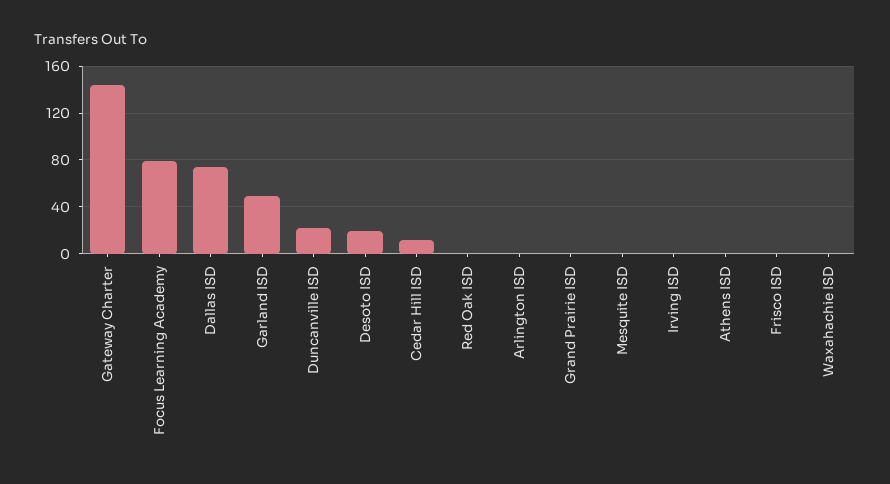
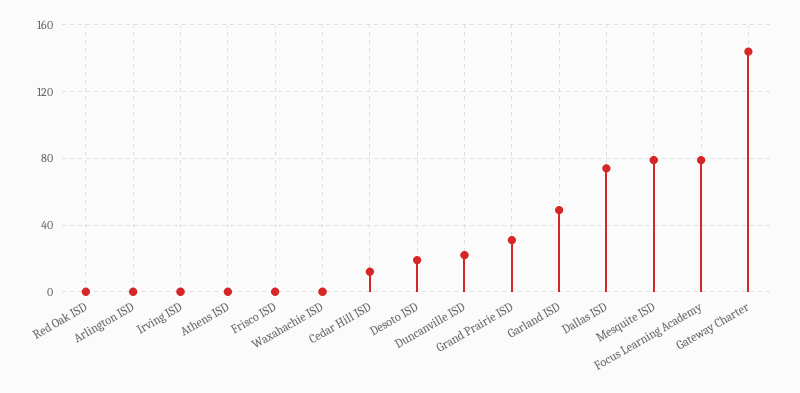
  {
    "Gateway Charter": 145,
    "Focus Learning Academy": 80,
    "Dallas ISD": 75,
    "Garland ISD": 50,
    "Duncanville ISD": 20,
    "Desoto ISD": 20,
    "Cedar Hill ISD": 10,
    "Red Oak ISD": 0,
    "Arlington ISD": 0,
-   "Grand Prairie ISD": 0,
+   "Grand Prairie ISD": 30,
-   "Mesquite ISD": 0,
+   "Mesquite ISD": 80,
    "Irving ISD": 0,
    "Athens ISD": 0,
    "Frisco ISD": 0,
    "Waxahachie ISD": 0
  }

